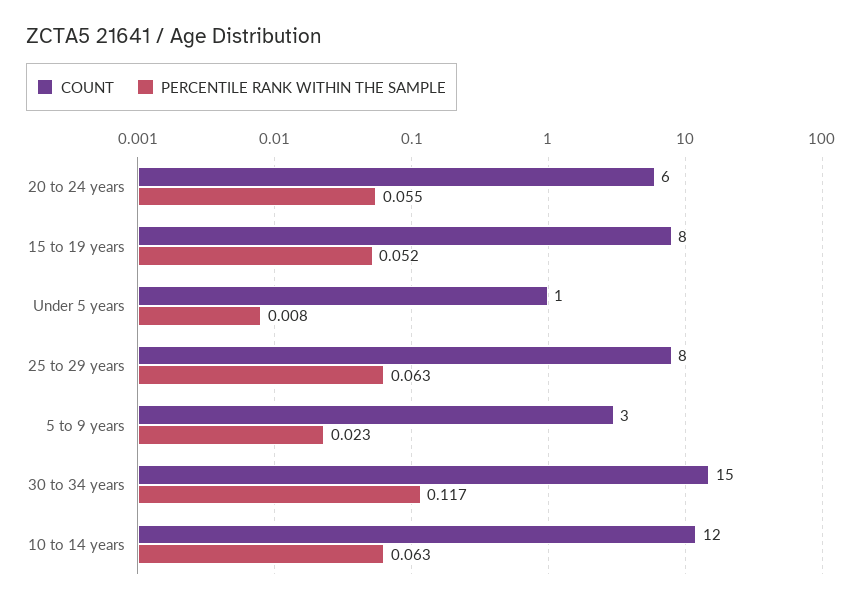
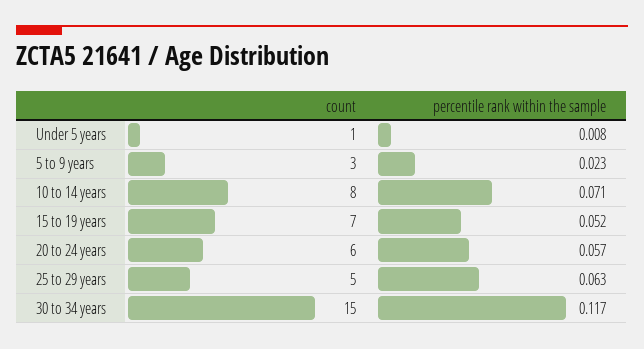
  {
    "COUNT": {
      "20 to 24 years": 6,
-     "15 to 19 years": 8,
+     "15 to 19 years": 7,
      "Under 5 years": 1,
-     "25 to 29 years": 8,
+     "25 to 29 years": 5,
      "5 to 9 years": 3,
      "30 to 34 years": 15,
-     "10 to 14 years": 12
+     "10 to 14 years": 8
    },
    "PERCENTILE RANK WITHIN THE SAMPLE": {
-     "20 to 24 years": 0.055,
+     "20 to 24 years": 0.057,
      "15 to 19 years": 0.052,
      "Under 5 years": 0.008,
      "25 to 29 years": 0.063,
      "5 to 9 years": 0.023,
      "30 to 34 years": 0.117,
-     "10 to 14 years": 0.063
+     "10 to 14 years": 0.071
    }
  }

